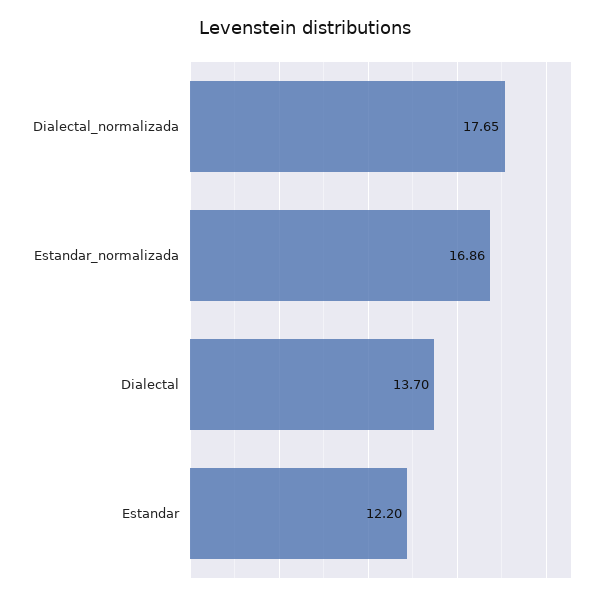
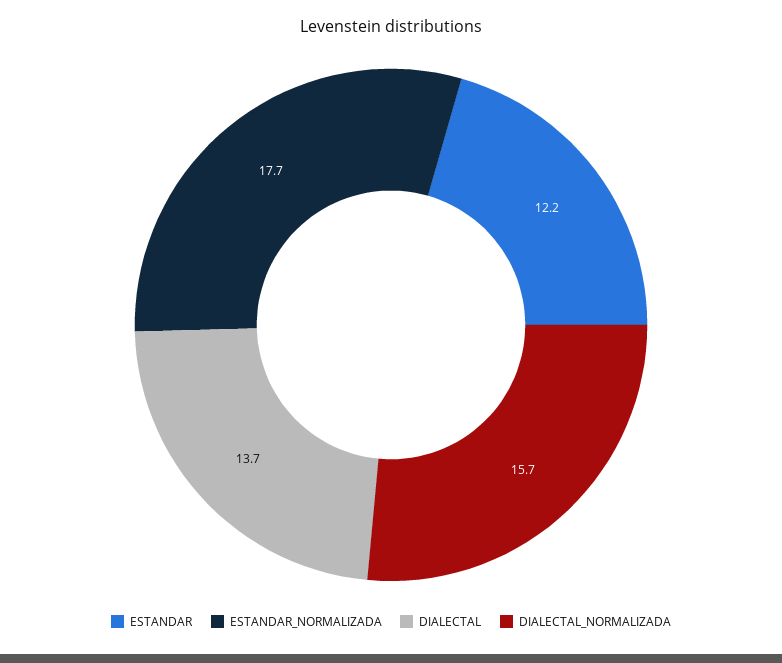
  {
-   "Dialectal_normalizada": 17.65,
+   "Dialectal_normalizada": 15.7,
-   "Estandar_normalizada": 16.86,
+   "Estandar_normalizada": 17.7,
    "Dialectal": 13.7,
    "Estandar": 12.2
  }

